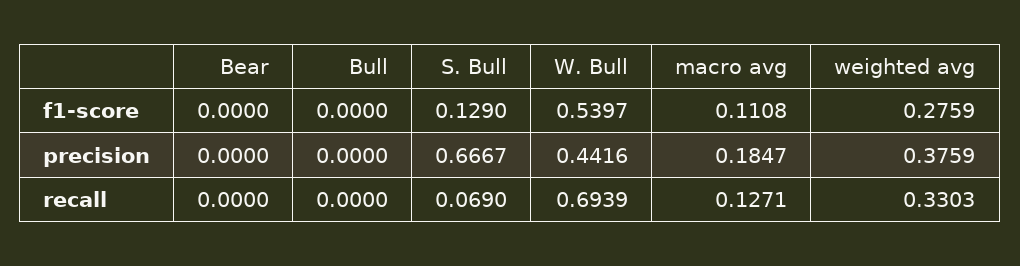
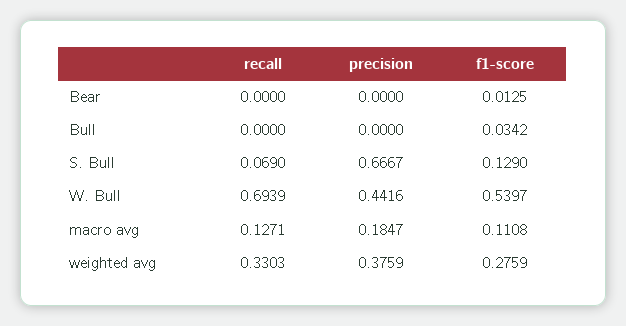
  {
    "Bear": {
-     "f1-score": 0,
+     "f1-score": 0.0125,
      "precision": 0,
      "recall": 0
    },
    "Bull": {
-     "f1-score": 0,
+     "f1-score": 0.0342,
      "precision": 0,
      "recall": 0
    },
    "S. Bull": {
      "f1-score": 0.129,
      "precision": 0.6667,
      "recall": 0.069
    },
    "W. Bull": {
      "f1-score": 0.5397,
      "precision": 0.4416,
      "recall": 0.6939
    },
    "macro avg": {
      "f1-score": 0.1108,
      "precision": 0.1847,
      "recall": 0.1271
    },
    "weighted avg": {
      "f1-score": 0.2759,
      "precision": 0.3759,
      "recall": 0.3303
    }
  }

